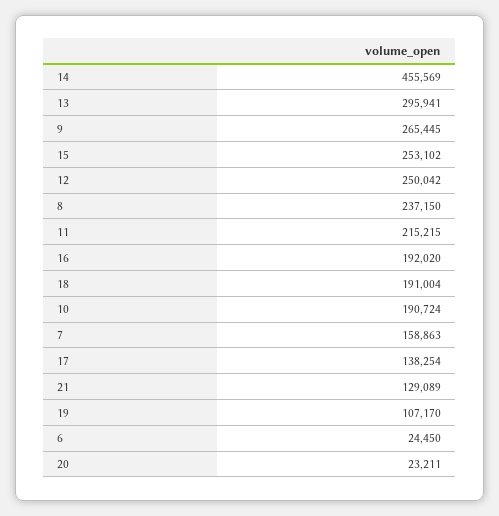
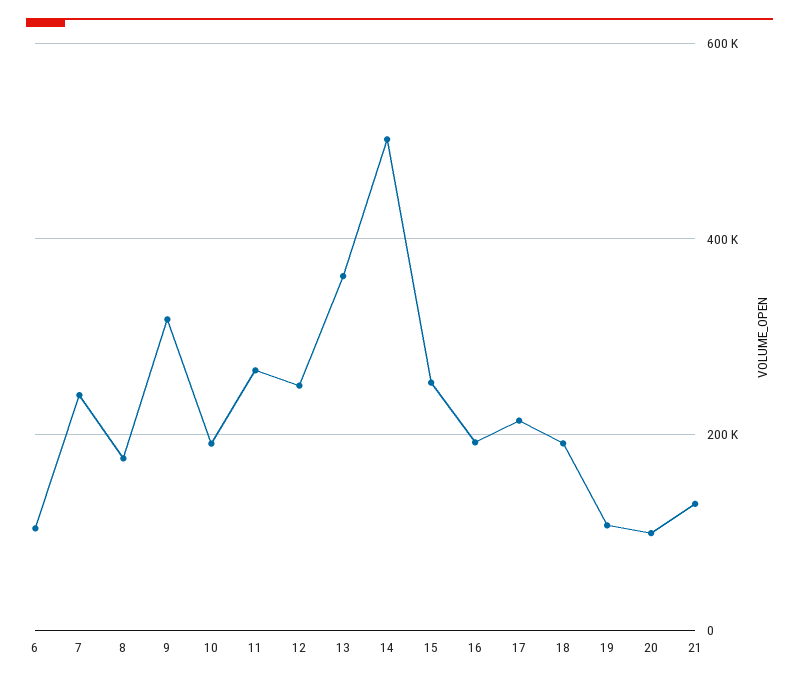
  {
-   "14": 455569,
+   "14": 500000,
-   "13": 295941,
+   "13": 360000,
-   "9": 265445,
+   "9": 320000,
    "15": 253102,
    "12": 250042,
-   "8": 237150,
+   "8": 180000,
-   "11": 215215,
+   "11": 260000,
    "16": 192020,
    "18": 191004,
    "10": 190724,
-   "7": 158863,
+   "7": 240000,
-   "17": 138254,
+   "17": 220000,
    "21": 129089,
    "19": 107170,
-   "6": 24450,
+   "6": 100000,
-   "20": 23211
+   "20": 100000
  }

